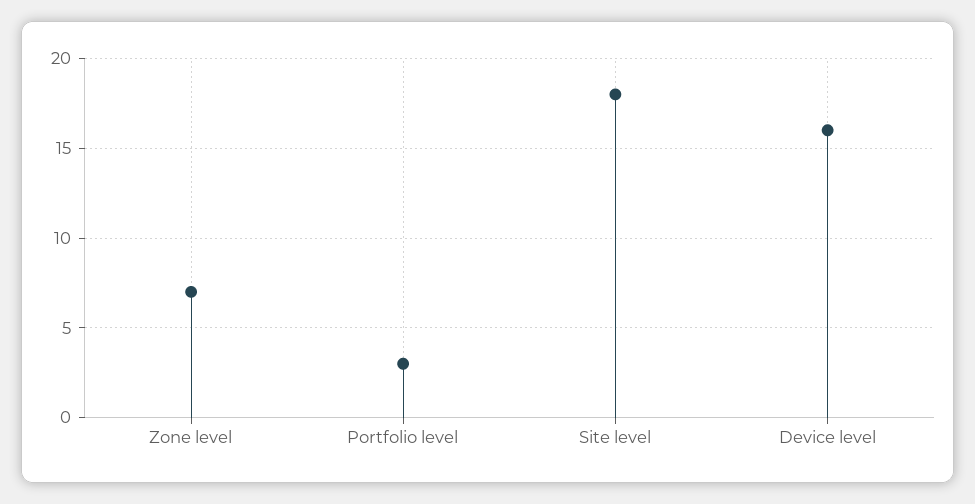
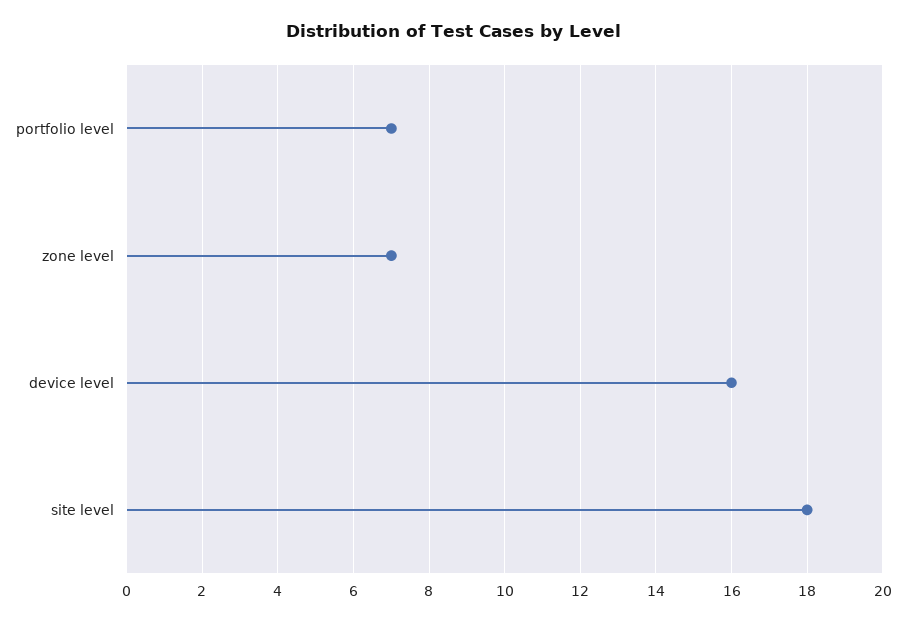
  {
    "Zone level": 7,
-   "Portfolio level": 3,
+   "Portfolio level": 7,
    "Site level": 18,
    "Device level": 16
  }

